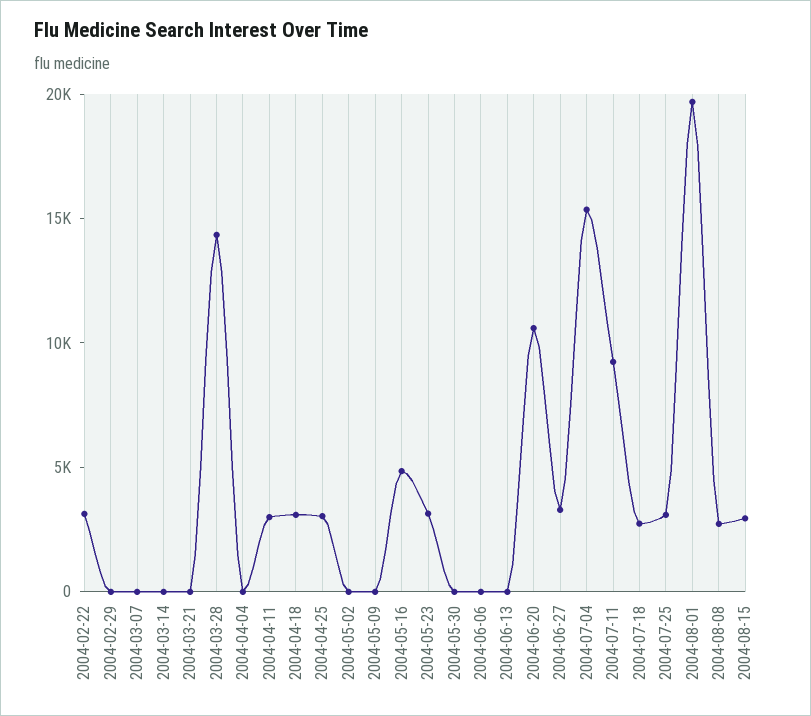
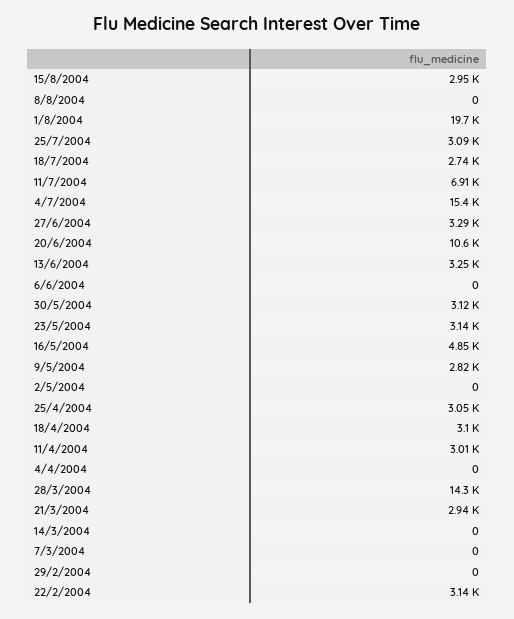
  {
    "2004-02-22": 3140,
    "2004-02-29": 0,
    "2004-03-07": 0,
    "2004-03-14": 0,
-   "2004-03-21": 0,
+   "2004-03-21": 2940,
    "2004-03-28": 14300,
    "2004-04-04": 0,
    "2004-04-11": 3010,
    "2004-04-18": 3100,
    "2004-04-25": 3050,
    "2004-05-02": 0,
-   "2004-05-09": 0,
+   "2004-05-09": 2820,
    "2004-05-16": 4850,
    "2004-05-23": 3140,
-   "2004-05-30": 0,
+   "2004-05-30": 3120,
    "2004-06-06": 0,
-   "2004-06-13": 0,
+   "2004-06-13": 3250,
    "2004-06-20": 10600,
    "2004-06-27": 3290,
    "2004-07-04": 15400,
-   "2004-07-11": 9000,
+   "2004-07-11": 6910,
    "2004-07-18": 2740,
    "2004-07-25": 3090,
    "2004-08-01": 19700,
-   "2004-08-08": 3000,
+   "2004-08-08": 0,
    "2004-08-15": 2950
  }

